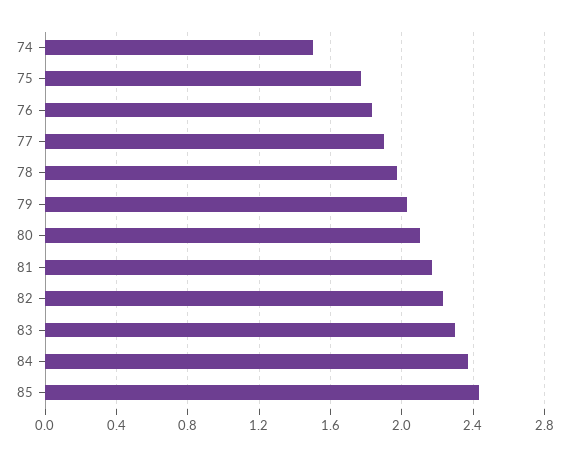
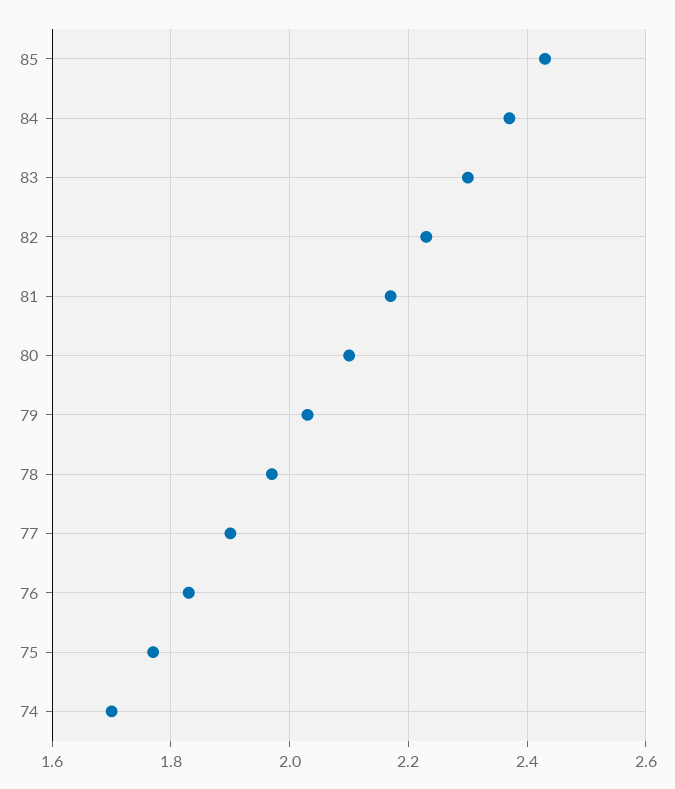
  {
-   "74": 1.5,
+   "74": 1.7,
    "75": 1.75,
    "76": 1.85,
    "77": 1.9,
    "78": 1.95,
    "79": 2.05,
    "80": 2.1,
    "81": 2.15,
    "82": 2.25,
    "83": 2.3,
    "84": 2.35,
    "85": 2.45
  }

